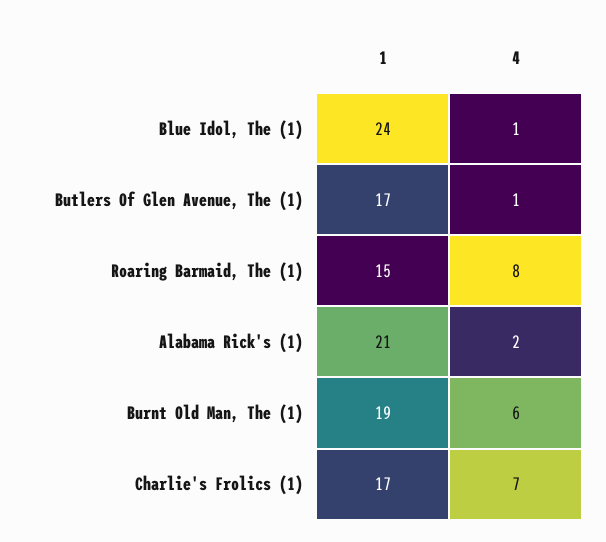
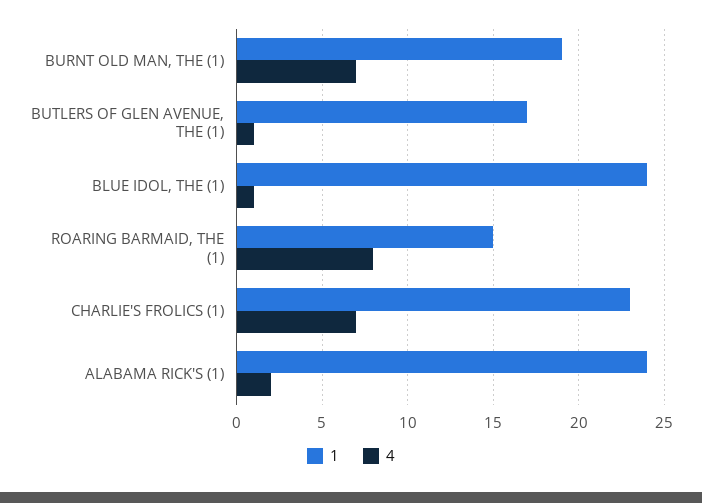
  {
    "1": {
      "Blue Idol, The (1)": 24,
      "Butlers Of Glen Avenue, The (1)": 17,
      "Roaring Barmaid, The (1)": 15,
-     "Alabama Rick's (1)": 21,
+     "Alabama Rick's (1)": 24,
      "Burnt Old Man, The (1)": 19,
-     "Charlie's Frolics (1)": 17
+     "Charlie's Frolics (1)": 23
    },
    "4": {
      "Blue Idol, The (1)": 1,
      "Butlers Of Glen Avenue, The (1)": 1,
      "Roaring Barmaid, The (1)": 8,
      "Alabama Rick's (1)": 2,
-     "Burnt Old Man, The (1)": 6,
+     "Burnt Old Man, The (1)": 7,
      "Charlie's Frolics (1)": 7
    }
  }

